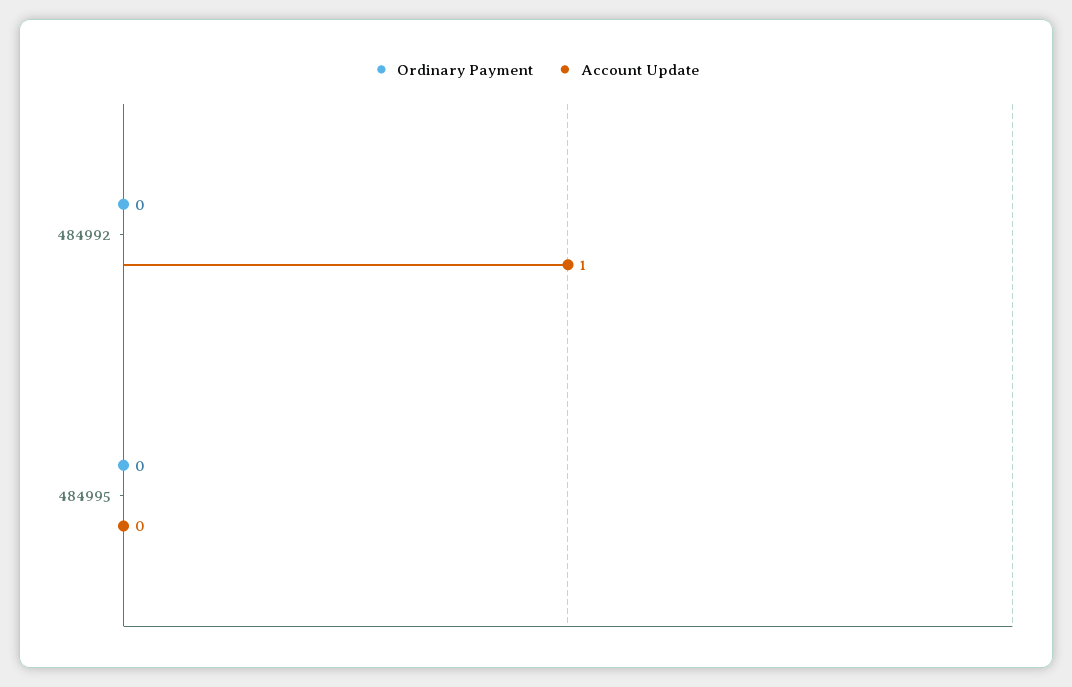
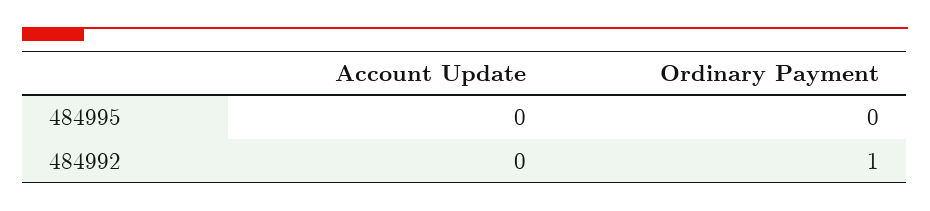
  {
    "Ordinary Payment": {
-     "484992": 0,
+     "484992": 1,
      "484995": 0
    },
    "Account Update": {
-     "484992": 1,
+     "484992": 0,
      "484995": 0
    }
  }

